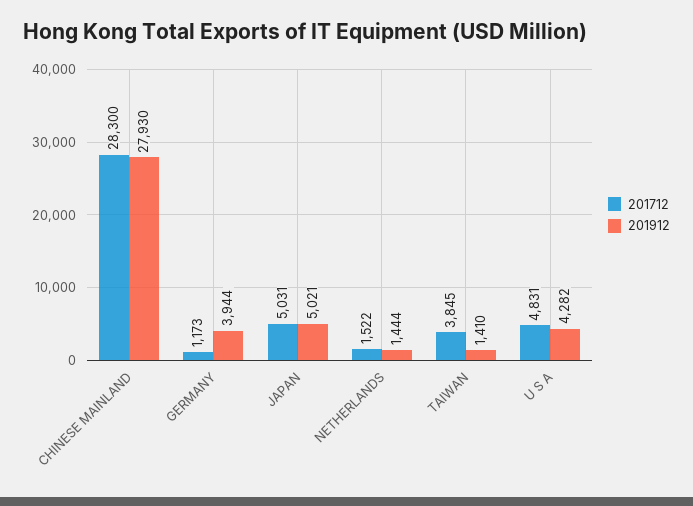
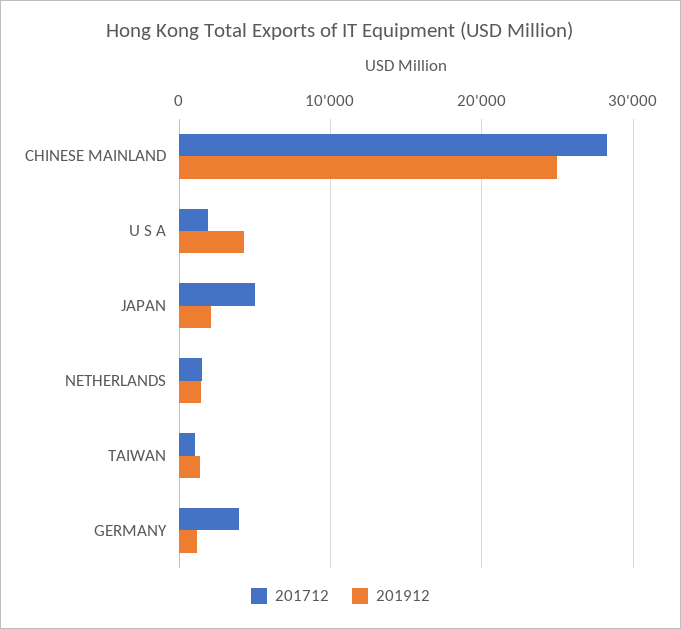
  {
    "201712": {
      "CHINESE MAINLAND": 28300,
-     "GERMANY": 1173,
+     "GERMANY": 4000,
      "JAPAN": 5031,
      "NETHERLANDS": 1522,
-     "TAIWAN": 3845,
+     "TAIWAN": 1000,
-     "U S A": 4831
+     "U S A": 2000
    },
    "201912": {
-     "CHINESE MAINLAND": 27930,
+     "CHINESE MAINLAND": 25000,
-     "GERMANY": 3944,
+     "GERMANY": 1000,
-     "JAPAN": 5021,
+     "JAPAN": 2000,
      "NETHERLANDS": 1444,
      "TAIWAN": 1410,
      "U S A": 4282
    }
  }

